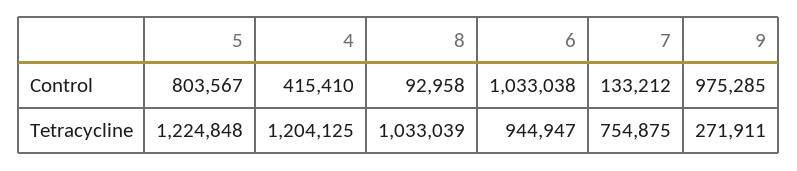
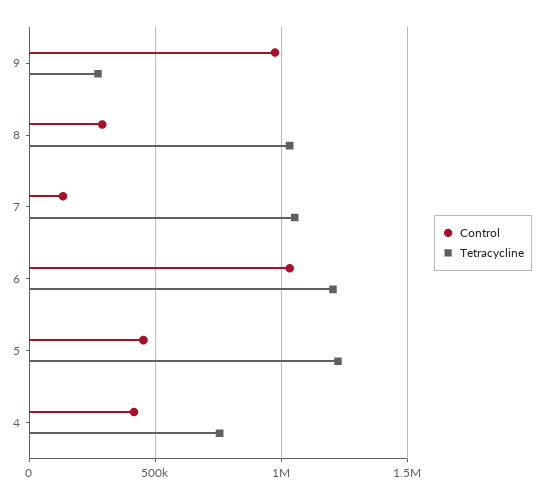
  {
    "Control": {
-     "5": 803567,
+     "5": 450000,
      "4": 415410,
-     "8": 92958,
+     "8": 300000,
      "6": 1033038,
      "7": 133212,
      "9": 975285
    },
    "Tetracycline": {
      "5": 1224848,
-     "4": 1204125,
+     "4": 750000,
      "8": 1033039,
-     "6": 944947,
+     "6": 1200000,
-     "7": 754875,
+     "7": 1050000,
      "9": 271911
    }
  }

